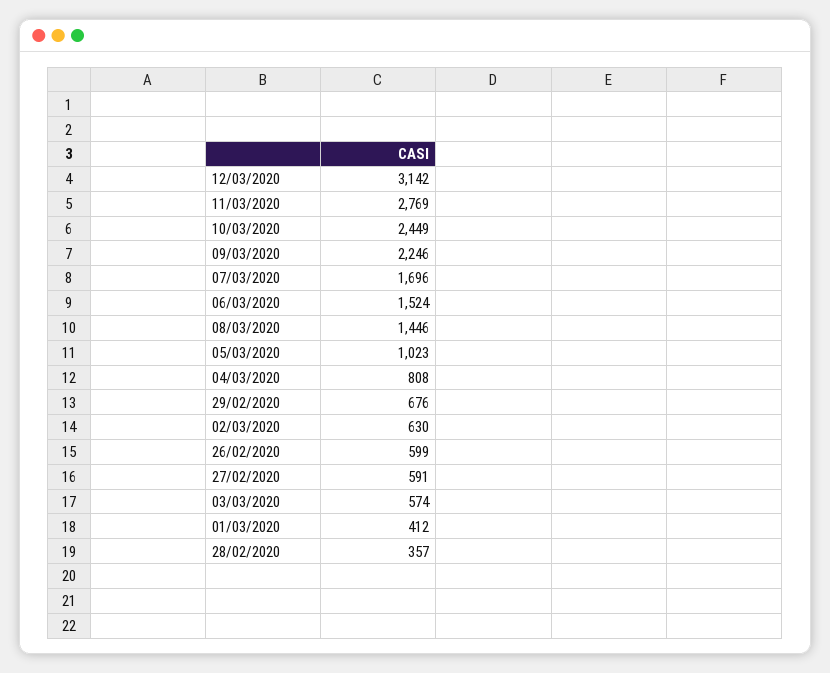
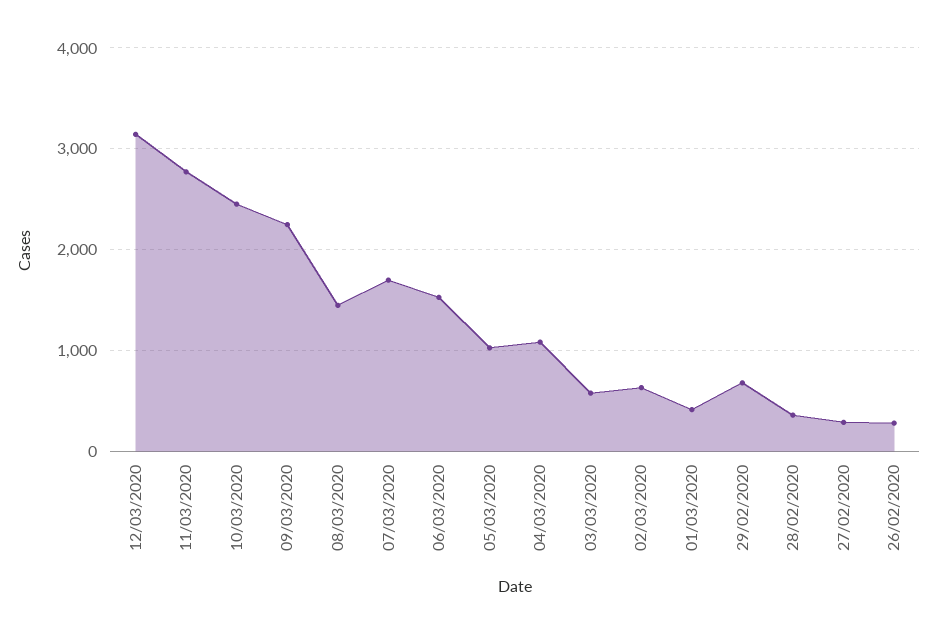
  {
    "12/03/2020": 3142,
    "11/03/2020": 2769,
    "10/03/2020": 2449,
    "09/03/2020": 2246,
    "07/03/2020": 1696,
    "06/03/2020": 1524,
    "08/03/2020": 1446,
    "05/03/2020": 1023,
-   "04/03/2020": 808,
+   "04/03/2020": 1100,
    "29/02/2020": 676,
    "02/03/2020": 630,
-   "26/02/2020": 599,
+   "26/02/2020": 300,
-   "27/02/2020": 591,
+   "27/02/2020": 300,
    "03/03/2020": 574,
    "01/03/2020": 412,
    "28/02/2020": 357
  }

